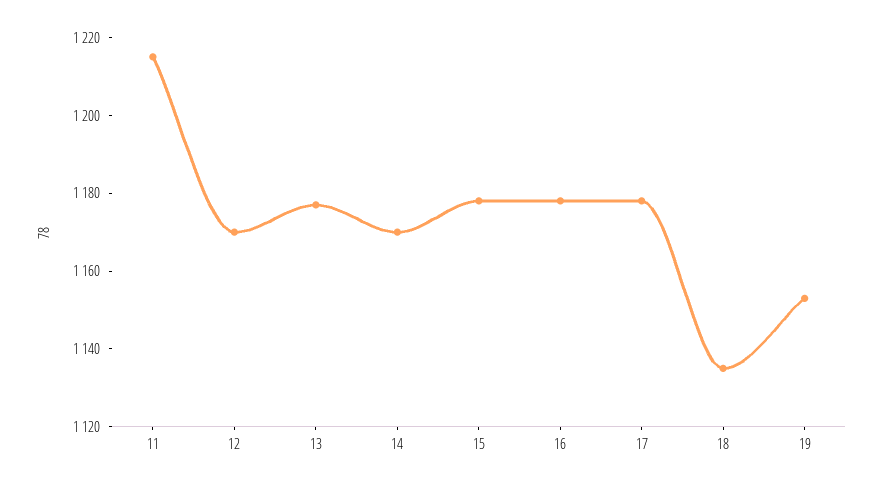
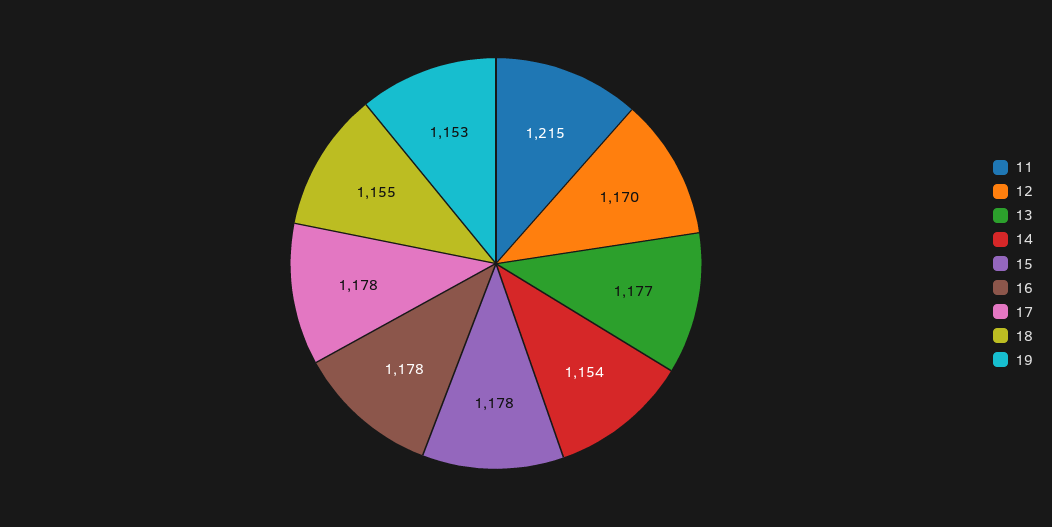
  {
    "11": 1215,
    "12": 1170,
    "13": 1177,
-   "14": 1170,
+   "14": 1154,
    "15": 1178,
    "16": 1178,
    "17": 1178,
-   "18": 1135,
+   "18": 1155,
    "19": 1153
  }

